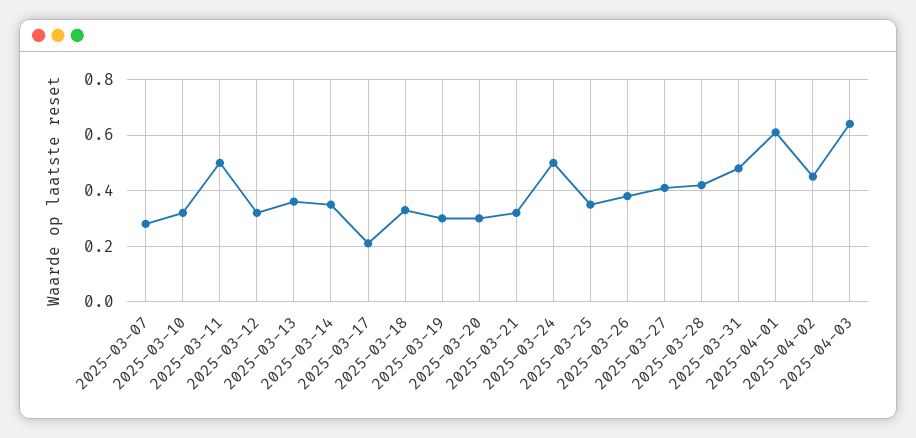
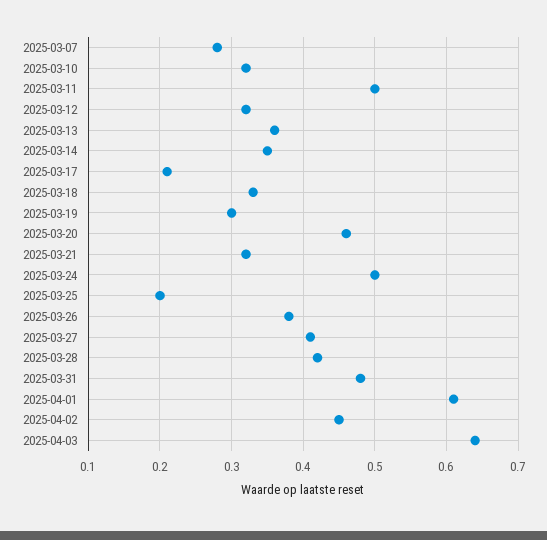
  {
    "2025-03-07": 0.28,
    "2025-03-10": 0.32,
    "2025-03-11": 0.5,
    "2025-03-12": 0.32,
    "2025-03-13": 0.36,
    "2025-03-14": 0.35,
    "2025-03-17": 0.21,
    "2025-03-18": 0.33,
    "2025-03-19": 0.3,
-   "2025-03-20": 0.3,
+   "2025-03-20": 0.46,
    "2025-03-21": 0.32,
    "2025-03-24": 0.5,
-   "2025-03-25": 0.35,
+   "2025-03-25": 0.2,
    "2025-03-26": 0.38,
    "2025-03-27": 0.41,
    "2025-03-28": 0.42,
    "2025-03-31": 0.48,
    "2025-04-01": 0.61,
    "2025-04-02": 0.45,
    "2025-04-03": 0.64
  }

